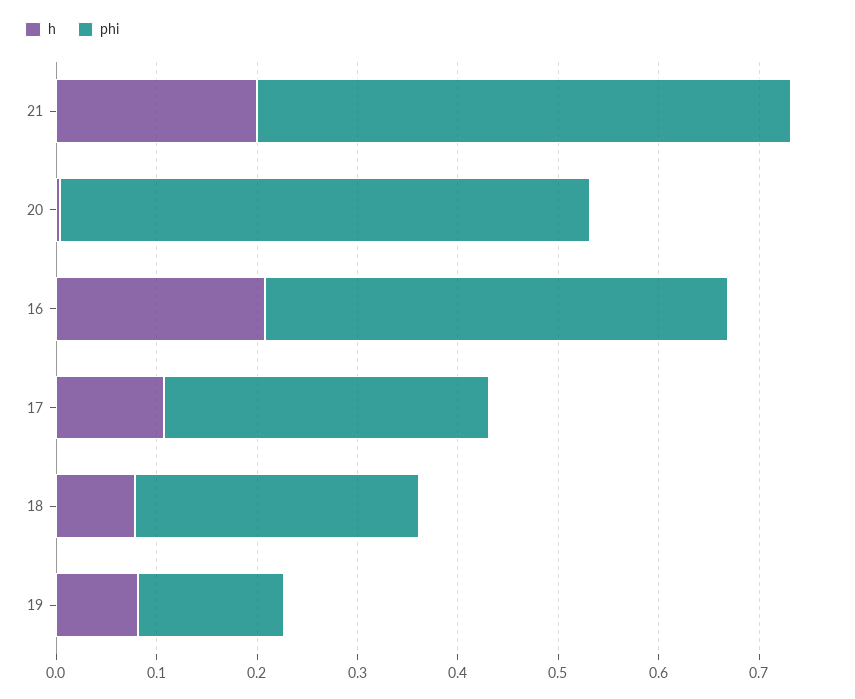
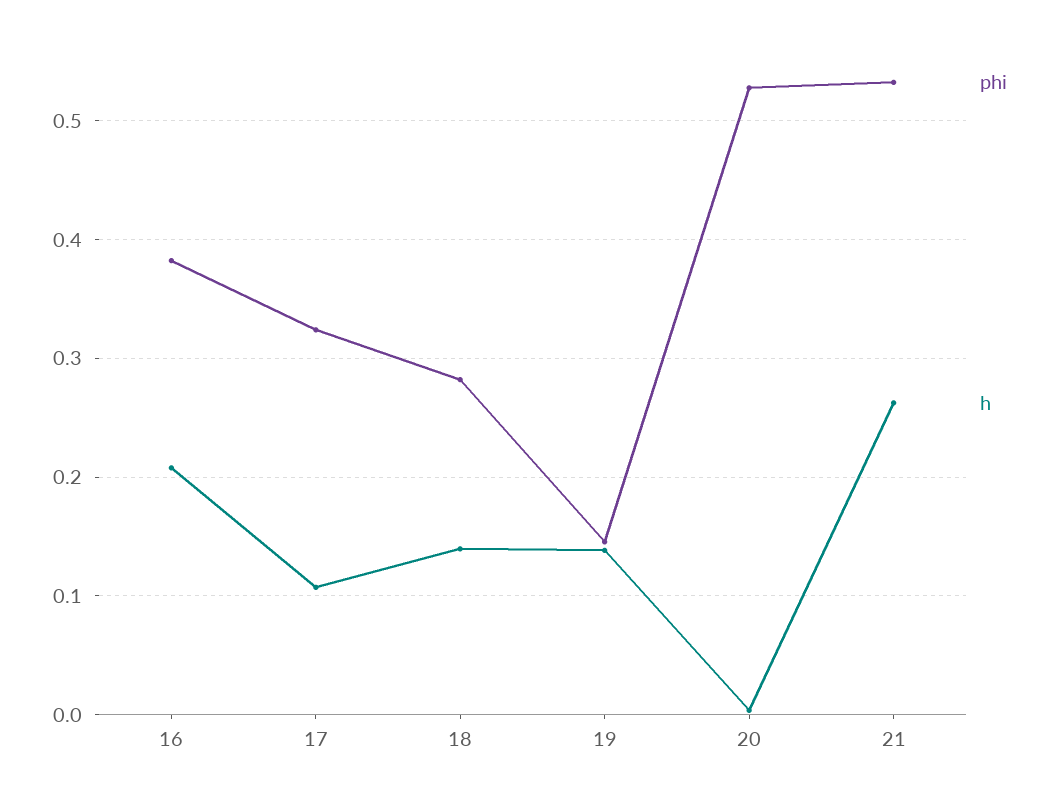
  {
    "h": {
-     "21": 0.2,
+     "21": 0.26,
      "20": 0,
      "16": 0.21,
      "17": 0.11,
-     "18": 0.08,
+     "18": 0.14,
-     "19": 0.08
+     "19": 0.14
    },
    "phi": {
      "21": 0.53,
      "20": 0.53,
-     "16": 0.46,
+     "16": 0.38,
      "17": 0.32,
      "18": 0.28,
      "19": 0.15
    }
  }

